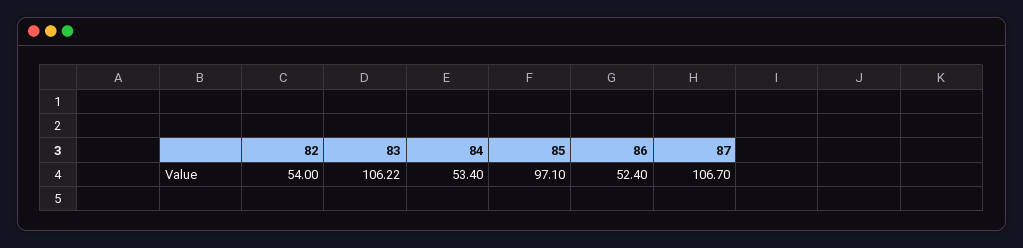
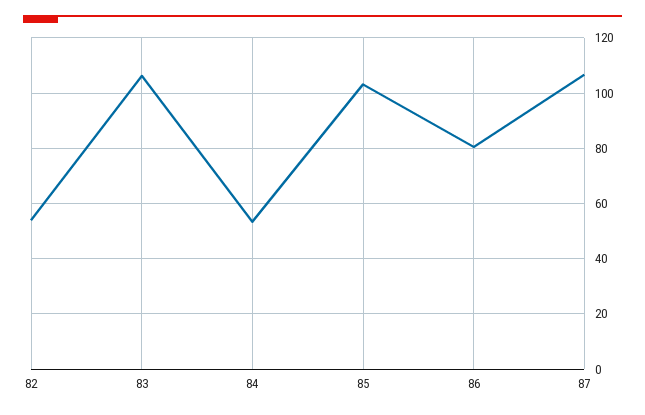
  {
    "82": 54,
    "83": 106.22,
    "84": 53.4,
-   "85": 97.1,
+   "85": 102.5,
-   "86": 52.4,
+   "86": 80,
    "87": 106.7
  }

